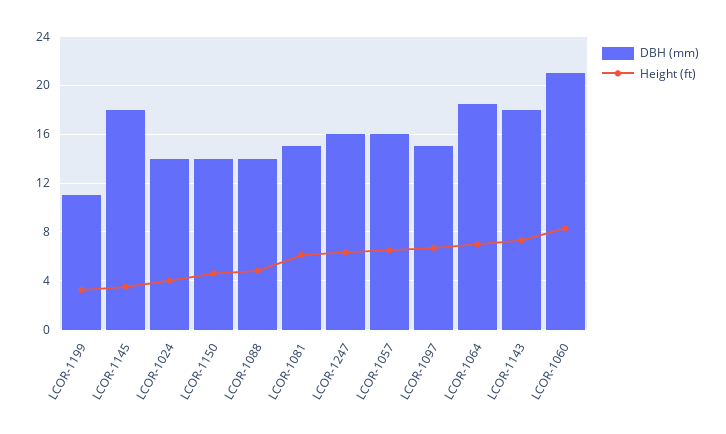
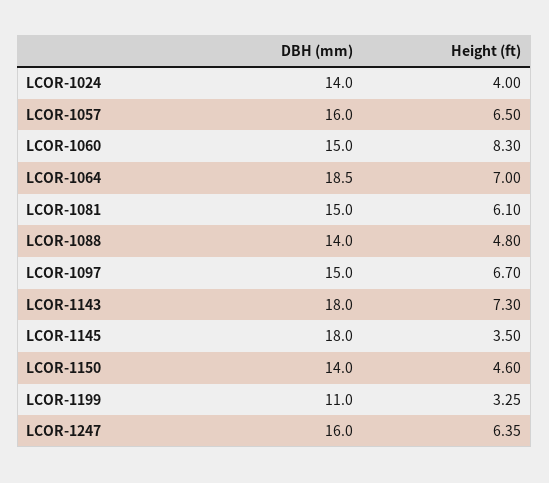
  {
    "DBH (mm)": {
      "LCOR-1199": 11,
      "LCOR-1145": 18,
      "LCOR-1024": 14,
      "LCOR-1150": 14,
      "LCOR-1088": 14,
      "LCOR-1081": 15,
      "LCOR-1247": 16,
      "LCOR-1057": 16,
      "LCOR-1097": 15,
      "LCOR-1064": 18.5,
      "LCOR-1143": 18,
-     "LCOR-1060": 21
+     "LCOR-1060": 15
    },
    "Height (ft)": {
      "LCOR-1199": 3.25,
      "LCOR-1145": 3.5,
      "LCOR-1024": 4,
      "LCOR-1150": 4.6,
      "LCOR-1088": 4.8,
      "LCOR-1081": 6.1,
      "LCOR-1247": 6.35,
      "LCOR-1057": 6.5,
      "LCOR-1097": 6.7,
      "LCOR-1064": 7,
      "LCOR-1143": 7.3,
      "LCOR-1060": 8.3
    }
  }

